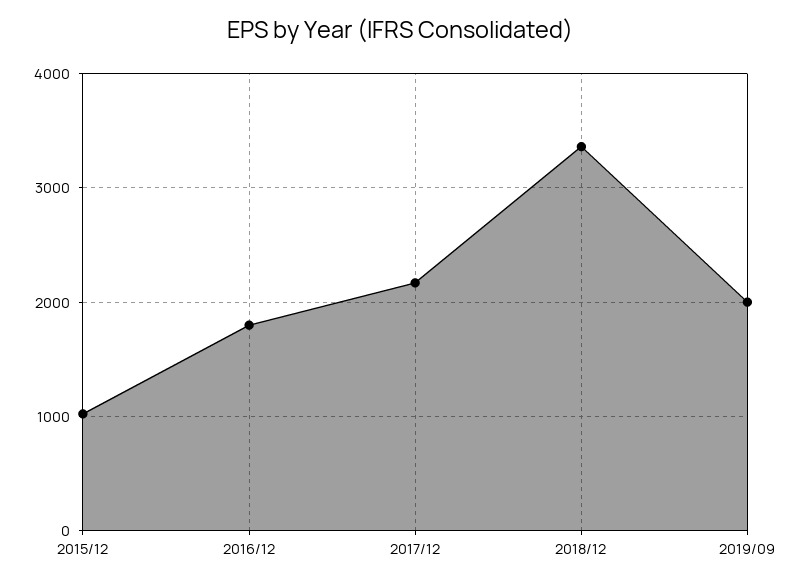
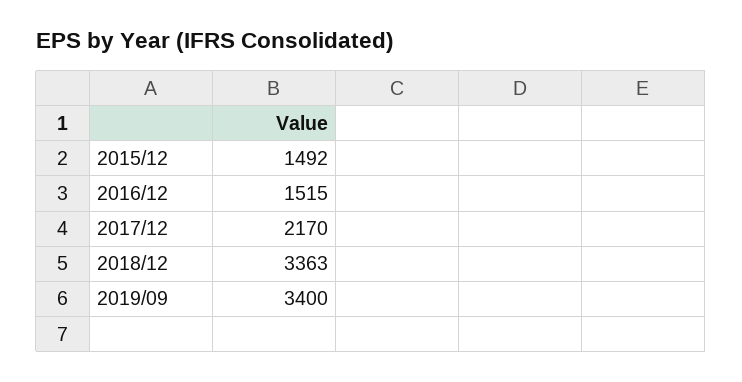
  {
-   "2015/12": 1000,
+   "2015/12": 1492,
-   "2016/12": 1800,
+   "2016/12": 1515,
    "2017/12": 2170,
    "2018/12": 3363,
-   "2019/09": 2000
+   "2019/09": 3400
  }

